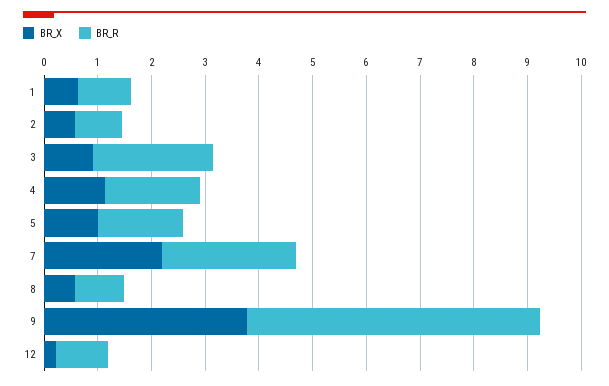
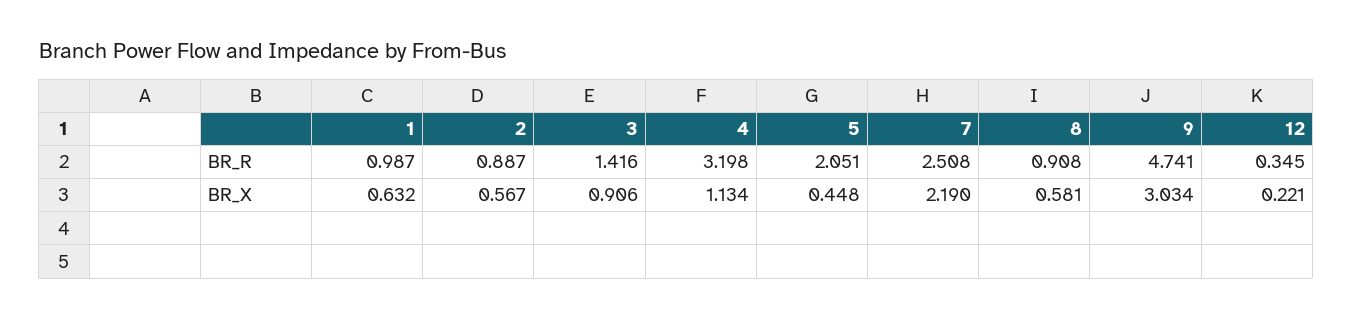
  {
    "BR_X": {
      "1": 0.632,
      "2": 0.567,
      "3": 0.906,
      "4": 1.134,
-     "5": 1,
+     "5": 0.448,
      "7": 2.19,
      "8": 0.581,
-     "9": 3.8,
+     "9": 3.034,
      "12": 0.221
    },
    "BR_R": {
      "1": 0.987,
      "2": 0.887,
-     "3": 2.2,
+     "3": 1.416,
-     "4": 1.8,
+     "4": 3.198,
-     "5": 1.6,
+     "5": 2.051,
      "7": 2.508,
      "8": 0.908,
-     "9": 5.4,
+     "9": 4.741,
-     "12": 1
+     "12": 0.345
    }
  }

